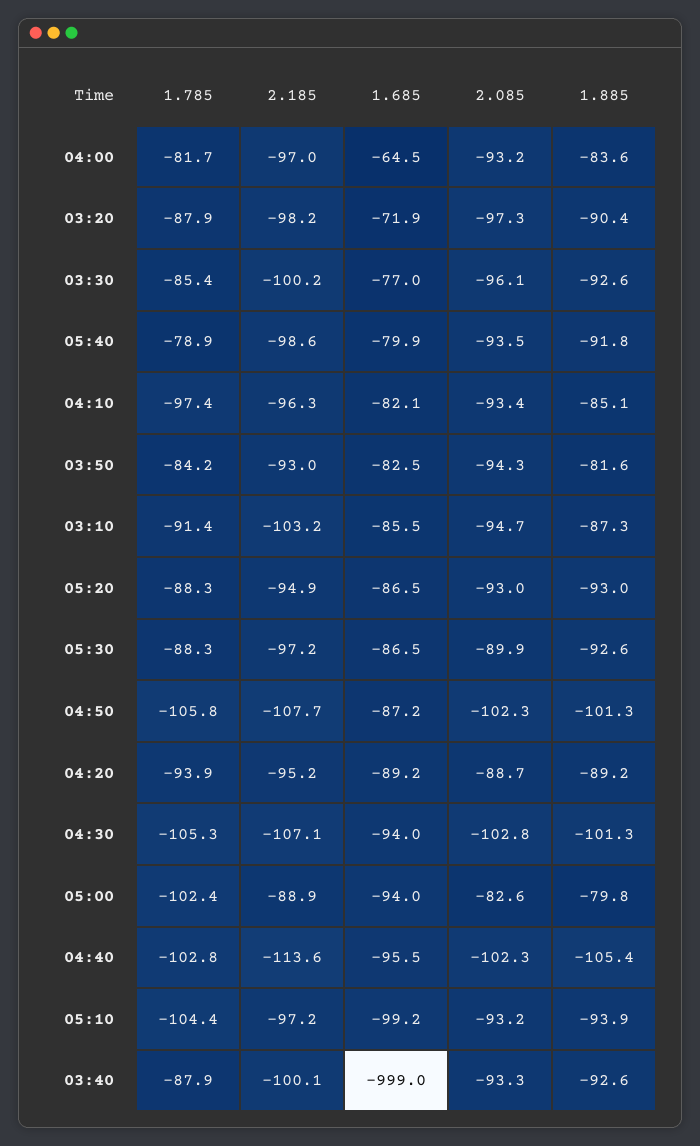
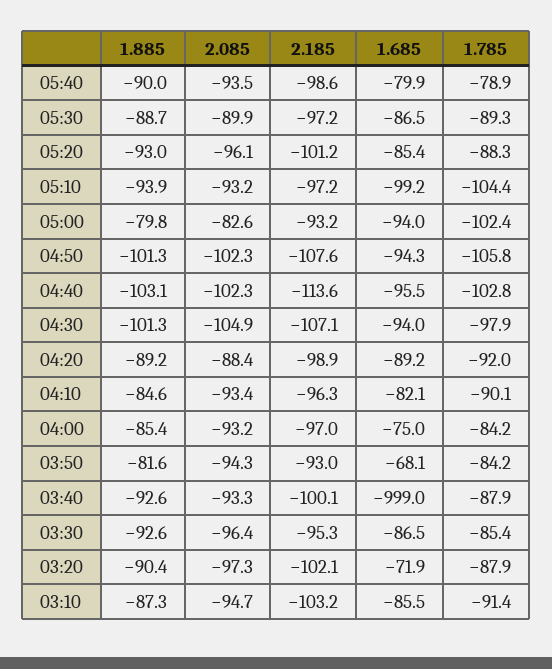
  {
    "1.785": {
-     "04:00": -81.7,
+     "04:00": -84.2,
      "03:20": -87.9,
      "03:30": -85.4,
      "05:40": -78.9,
-     "04:10": -97.4,
+     "04:10": -90.1,
      "03:50": -84.2,
      "03:10": -91.4,
      "05:20": -88.3,
-     "05:30": -88.3,
+     "05:30": -89.3,
      "04:50": -105.8,
-     "04:20": -93.9,
+     "04:20": -92,
-     "04:30": -105.3,
+     "04:30": -97.9,
      "05:00": -102.4,
      "04:40": -102.8,
      "05:10": -104.4,
      "03:40": -87.9
    },
    "2.185": {
      "04:00": -97,
-     "03:20": -98.2,
+     "03:20": -102.1,
-     "03:30": -100.2,
+     "03:30": -95.3,
      "05:40": -98.6,
      "04:10": -96.3,
      "03:50": -93,
      "03:10": -103.2,
-     "05:20": -94.9,
+     "05:20": -101.2,
      "05:30": -97.2,
-     "04:50": -107.7,
+     "04:50": -107.6,
-     "04:20": -95.2,
+     "04:20": -98.9,
      "04:30": -107.1,
-     "05:00": -88.9,
+     "05:00": -93.2,
      "04:40": -113.6,
      "05:10": -97.2,
      "03:40": -100.1
    },
    "1.685": {
-     "04:00": -64.5,
+     "04:00": -75,
      "03:20": -71.9,
-     "03:30": -77,
+     "03:30": -86.5,
      "05:40": -79.9,
      "04:10": -82.1,
-     "03:50": -82.5,
+     "03:50": -68.1,
      "03:10": -85.5,
-     "05:20": -86.5,
+     "05:20": -85.4,
      "05:30": -86.5,
-     "04:50": -87.2,
+     "04:50": -94.3,
      "04:20": -89.2,
      "04:30": -94,
      "05:00": -94,
      "04:40": -95.5,
      "05:10": -99.2,
      "03:40": -999
    },
    "2.085": {
      "04:00": -93.2,
      "03:20": -97.3,
-     "03:30": -96.1,
+     "03:30": -96.4,
      "05:40": -93.5,
      "04:10": -93.4,
      "03:50": -94.3,
      "03:10": -94.7,
-     "05:20": -93,
+     "05:20": -96.1,
      "05:30": -89.9,
      "04:50": -102.3,
-     "04:20": -88.7,
+     "04:20": -88.4,
-     "04:30": -102.8,
+     "04:30": -104.9,
      "05:00": -82.6,
      "04:40": -102.3,
      "05:10": -93.2,
      "03:40": -93.3
    },
    "1.885": {
-     "04:00": -83.6,
+     "04:00": -85.4,
      "03:20": -90.4,
      "03:30": -92.6,
-     "05:40": -91.8,
+     "05:40": -90,
-     "04:10": -85.1,
+     "04:10": -84.6,
      "03:50": -81.6,
      "03:10": -87.3,
      "05:20": -93,
-     "05:30": -92.6,
+     "05:30": -88.7,
      "04:50": -101.3,
      "04:20": -89.2,
      "04:30": -101.3,
      "05:00": -79.8,
-     "04:40": -105.4,
+     "04:40": -103.1,
      "05:10": -93.9,
      "03:40": -92.6
    }
  }

